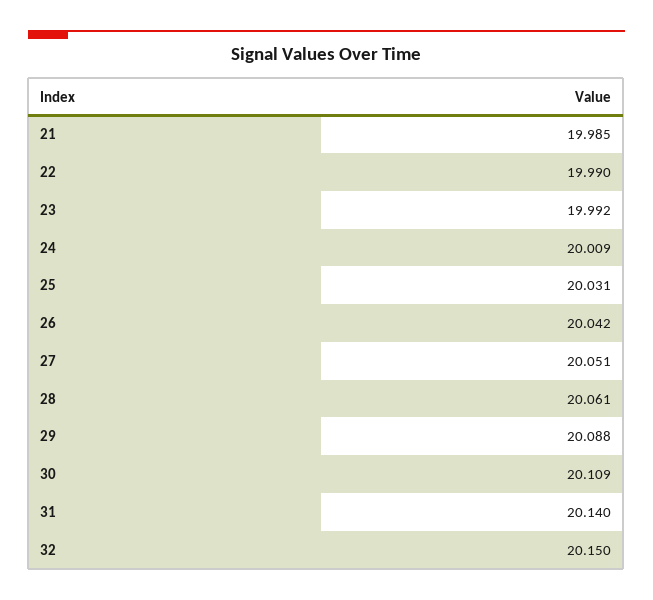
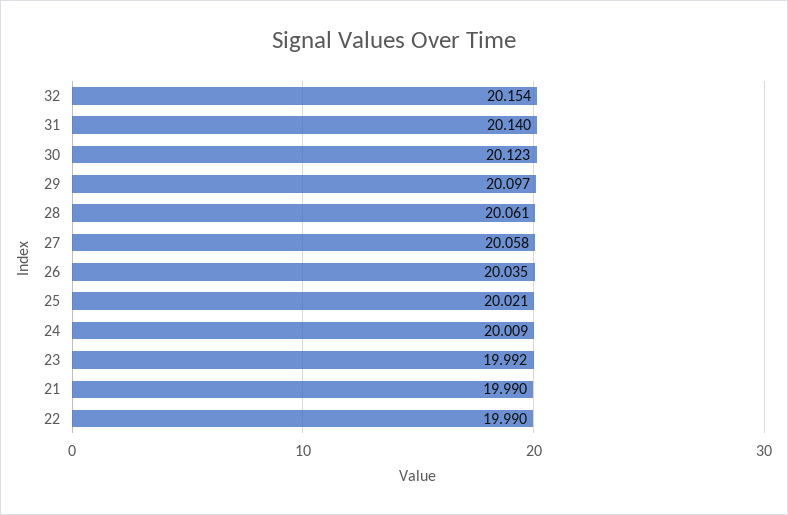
  {
-   "21": 19.985,
+   "21": 19.99,
    "22": 19.99,
    "23": 19.992,
    "24": 20.009,
-   "25": 20.031,
+   "25": 20.021,
-   "26": 20.042,
+   "26": 20.035,
-   "27": 20.051,
+   "27": 20.058,
    "28": 20.061,
-   "29": 20.088,
+   "29": 20.097,
-   "30": 20.109,
+   "30": 20.123,
    "31": 20.14,
-   "32": 20.15
+   "32": 20.154
  }

